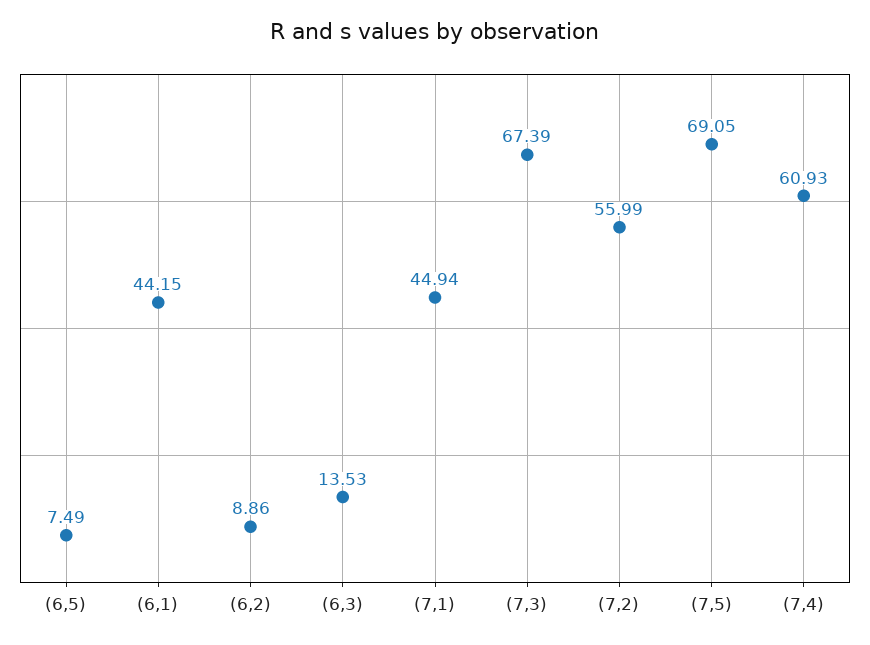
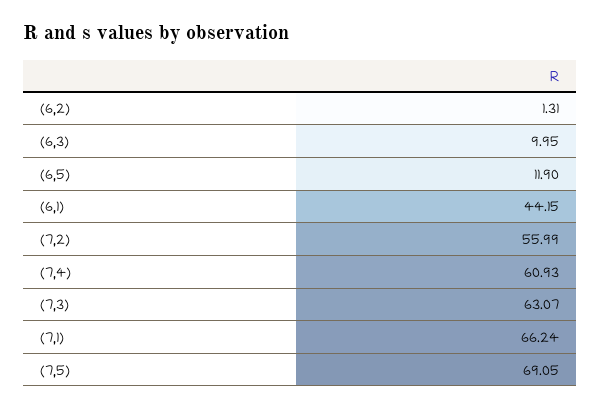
  {
-   "(6,5)": 7.49,
+   "(6,5)": 11.9,
    "(6,1)": 44.15,
-   "(6,2)": 8.86,
+   "(6,2)": 1.31,
-   "(6,3)": 13.53,
+   "(6,3)": 9.95,
-   "(7,1)": 44.94,
+   "(7,1)": 66.24,
-   "(7,3)": 67.39,
+   "(7,3)": 63.07,
    "(7,2)": 55.99,
    "(7,5)": 69.05,
    "(7,4)": 60.93
  }

